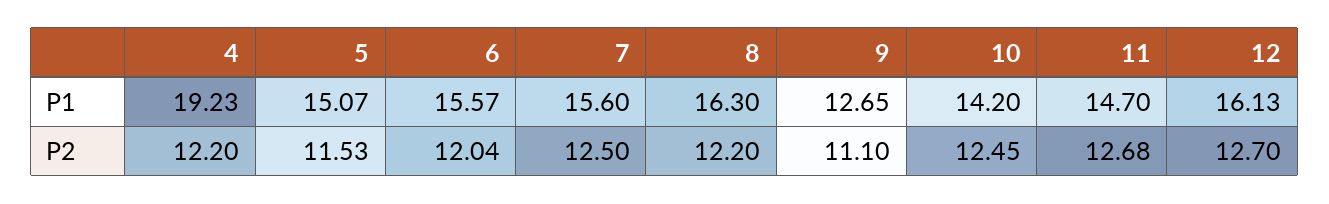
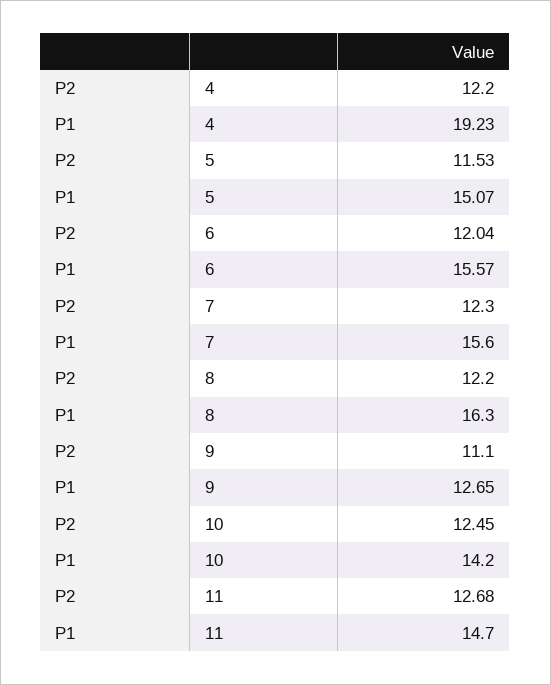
  {
    "4": {
      "P1": 19.23,
      "P2": 12.2
    },
    "5": {
      "P1": 15.07,
      "P2": 11.53
    },
    "6": {
      "P1": 15.57,
      "P2": 12.04
    },
    "7": {
      "P1": 15.6,
-     "P2": 12.5
+     "P2": 12.3
    },
    "8": {
      "P1": 16.3,
      "P2": 12.2
    },
    "9": {
      "P1": 12.65,
      "P2": 11.1
    },
    "10": {
      "P1": 14.2,
      "P2": 12.45
    },
    "11": {
      "P1": 14.7,
      "P2": 12.68
-   },
+   }
-   "12": {
-     "P1": 16.13,
-     "P2": 12.7
-   }
  }

